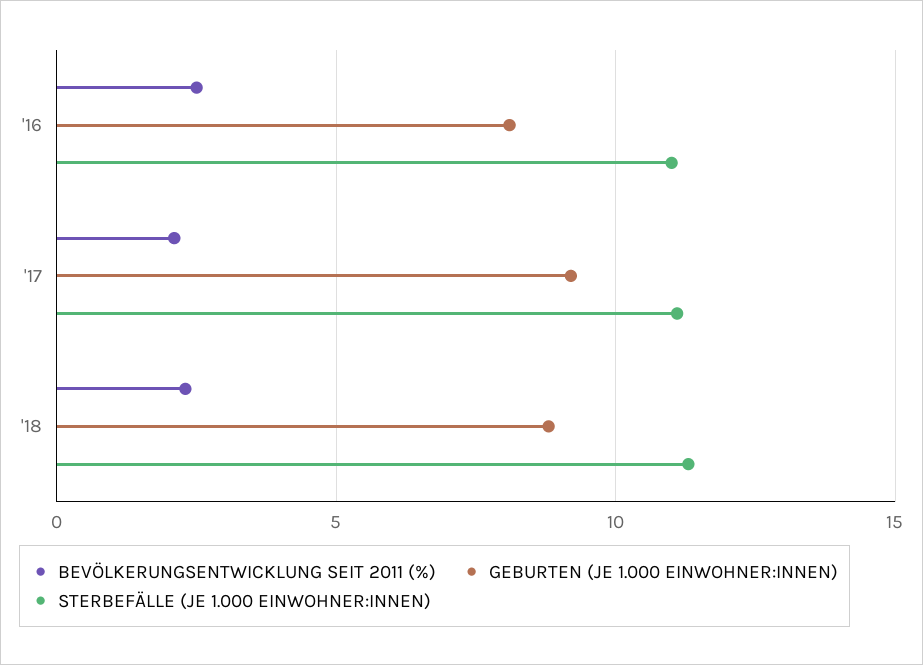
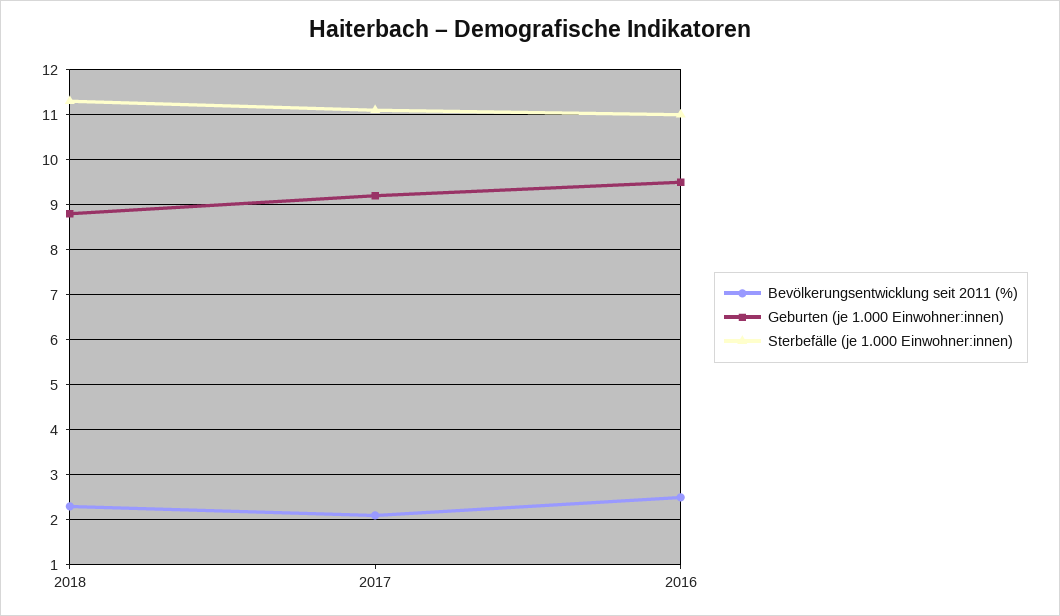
  {
    "BEVÖLKERUNGSENTWICKLUNG SEIT 2011 (%)": {
      "'16": 2.5,
      "'17": 2,
      "'18": 2.5
    },
    "GEBURTEN (JE 1.000 EINWOHNER:INNEN)": {
-     "'16": 8,
+     "'16": 9.5,
      "'17": 9,
      "'18": 9
    },
    "STERBEFÄLLE (JE 1.000 EINWOHNER:INNEN)": {
      "'16": 11,
      "'17": 11,
      "'18": 11.5
    }
  }

